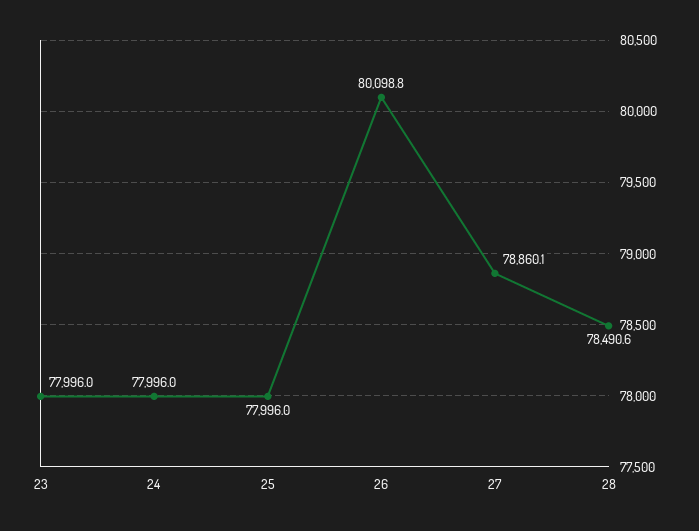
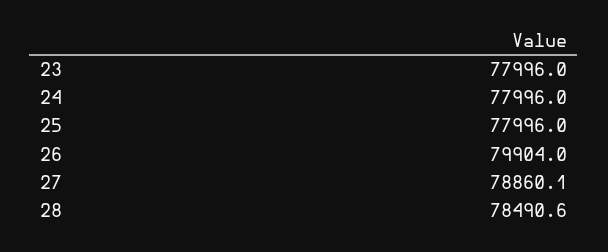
  {
    "23": 77996,
    "24": 77996,
    "25": 77996,
-   "26": 80098.8,
+   "26": 79904,
    "27": 78860.1,
    "28": 78490.6
  }

